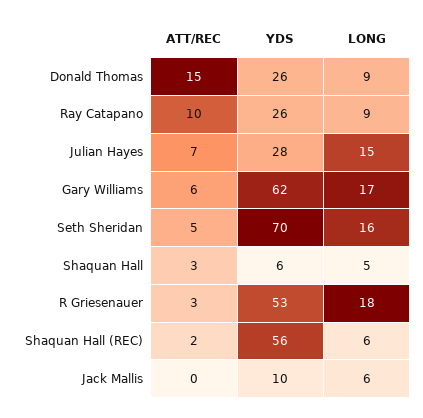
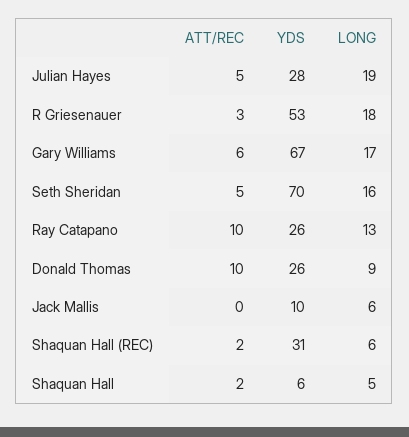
  {
    "ATT/REC": {
-     "Donald Thomas": 15,
+     "Donald Thomas": 10,
      "Ray Catapano": 10,
-     "Julian Hayes": 7,
+     "Julian Hayes": 5,
      "Gary Williams": 6,
      "Seth Sheridan": 5,
-     "Shaquan Hall": 3,
+     "Shaquan Hall": 2,
      "R Griesenauer": 3,
      "Shaquan Hall (REC)": 2,
      "Jack Mallis": 0
    },
    "YDS": {
      "Donald Thomas": 26,
      "Ray Catapano": 26,
      "Julian Hayes": 28,
-     "Gary Williams": 62,
+     "Gary Williams": 67,
      "Seth Sheridan": 70,
      "Shaquan Hall": 6,
      "R Griesenauer": 53,
-     "Shaquan Hall (REC)": 56,
+     "Shaquan Hall (REC)": 31,
      "Jack Mallis": 10
    },
    "LONG": {
      "Donald Thomas": 9,
-     "Ray Catapano": 9,
+     "Ray Catapano": 13,
-     "Julian Hayes": 15,
+     "Julian Hayes": 19,
      "Gary Williams": 17,
      "Seth Sheridan": 16,
      "Shaquan Hall": 5,
      "R Griesenauer": 18,
      "Shaquan Hall (REC)": 6,
      "Jack Mallis": 6
    }
  }

